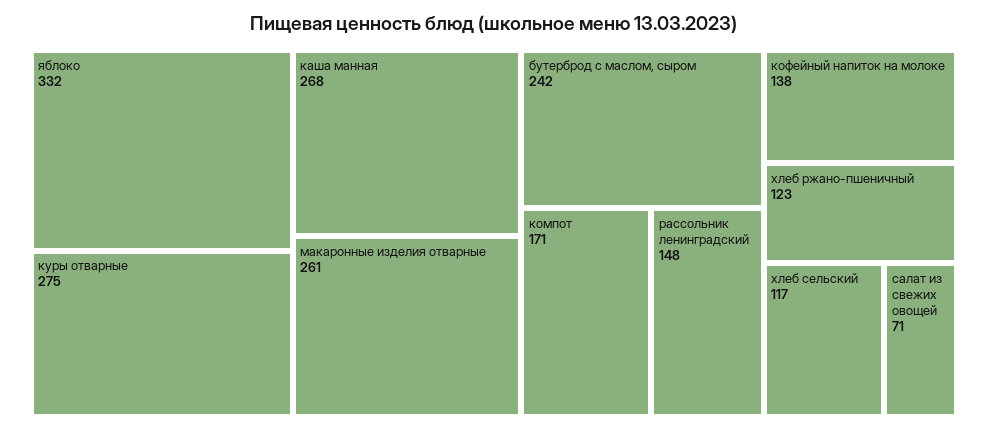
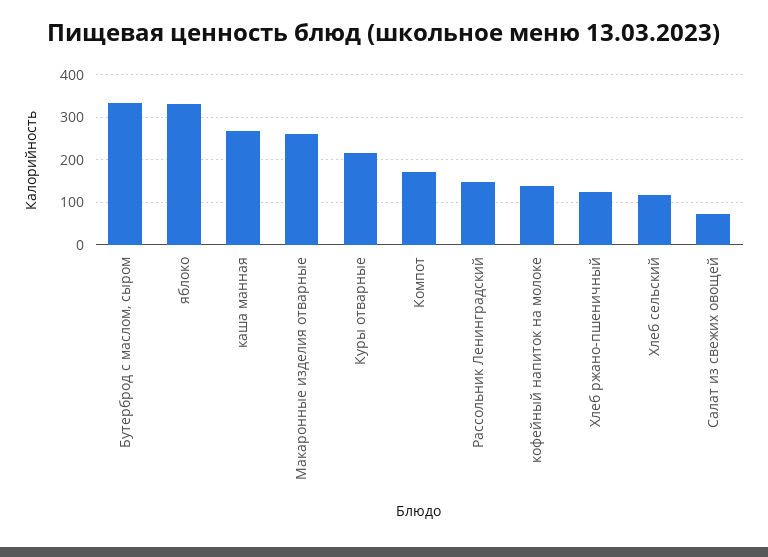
  {
    "яблоко": 332,
-   "куры отварные": 275,
+   "куры отварные": 220,
    "каша манная": 268,
    "макаронные изделия отварные": 261,
-   "бутерброд с маслом, сыром": 242,
+   "бутерброд с маслом, сыром": 340,
    "компот": 171,
    "рассольник ленинградский": 148,
    "кофейный напиток на молоке": 138,
    "хлеб ржано-пшеничный": 123,
    "хлеб сельский": 117,
    "салат из свежих овощей": 71
  }

